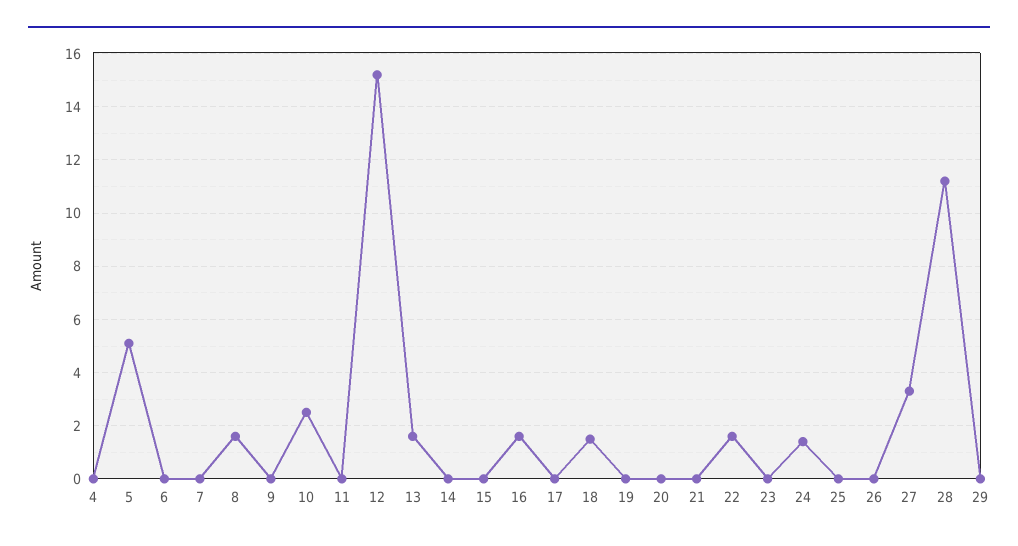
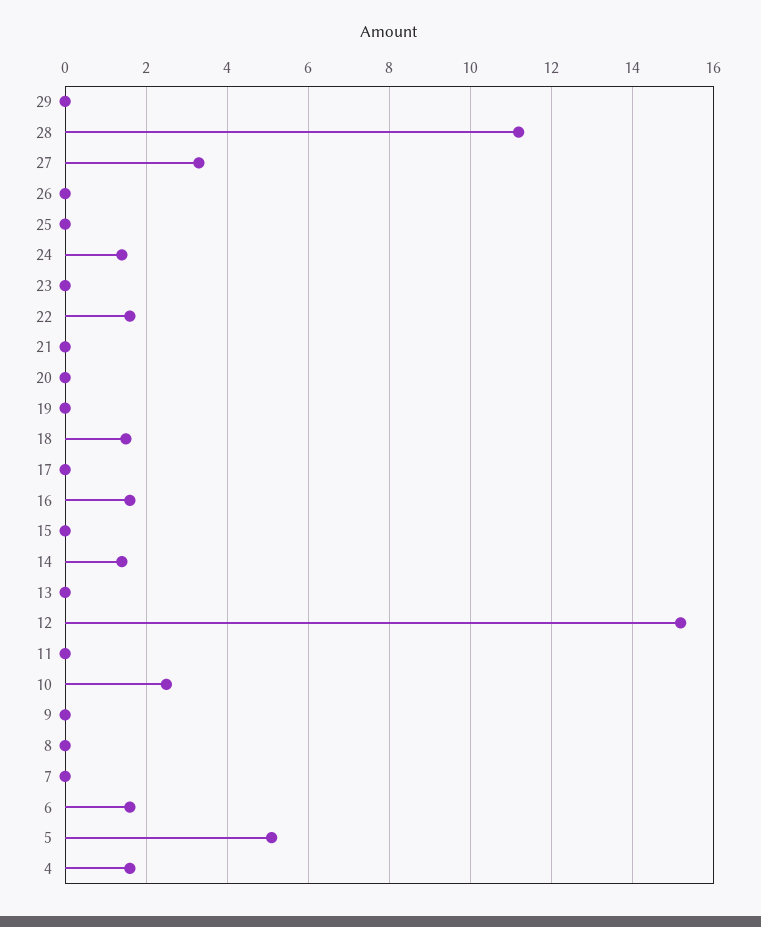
  {
-   "4": 0,
+   "4": 1.5,
    "5": 5,
-   "6": 0,
+   "6": 1.5,
    "7": 0,
-   "8": 1.5,
+   "8": 0,
    "9": 0,
    "10": 2.5,
    "11": 0,
    "12": 15,
-   "13": 1.5,
+   "13": 0,
-   "14": 0,
+   "14": 1.5,
    "15": 0,
    "16": 1.5,
    "17": 0,
    "18": 1.5,
    "19": 0,
    "20": 0,
    "21": 0,
    "22": 1.5,
    "23": 0,
    "24": 1.5,
    "25": 0,
    "26": 0,
    "27": 3.5,
    "28": 11,
    "29": 0
  }

